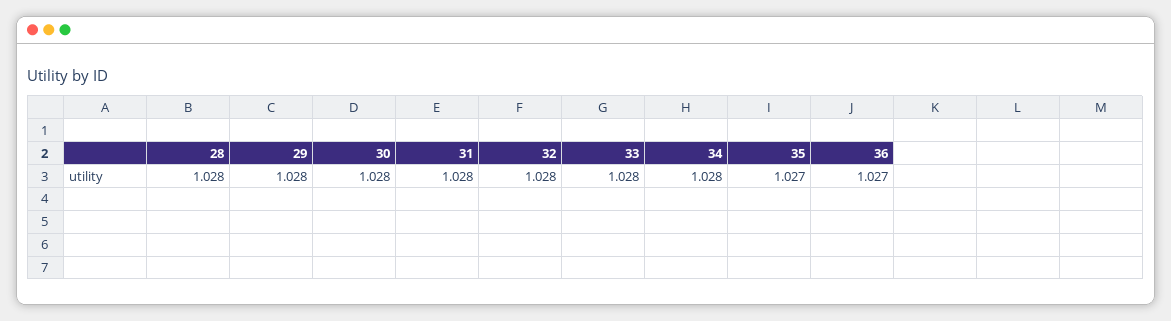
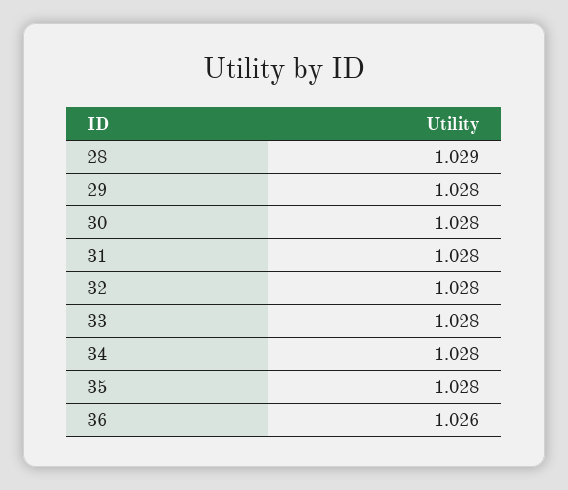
  {
-   "28": 1.028,
+   "28": 1.029,
    "29": 1.028,
    "30": 1.028,
    "31": 1.028,
    "32": 1.028,
    "33": 1.028,
    "34": 1.028,
-   "35": 1.027,
+   "35": 1.028,
-   "36": 1.027
+   "36": 1.026
  }

